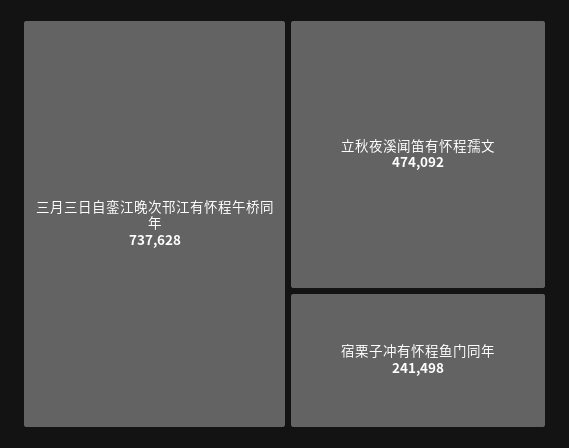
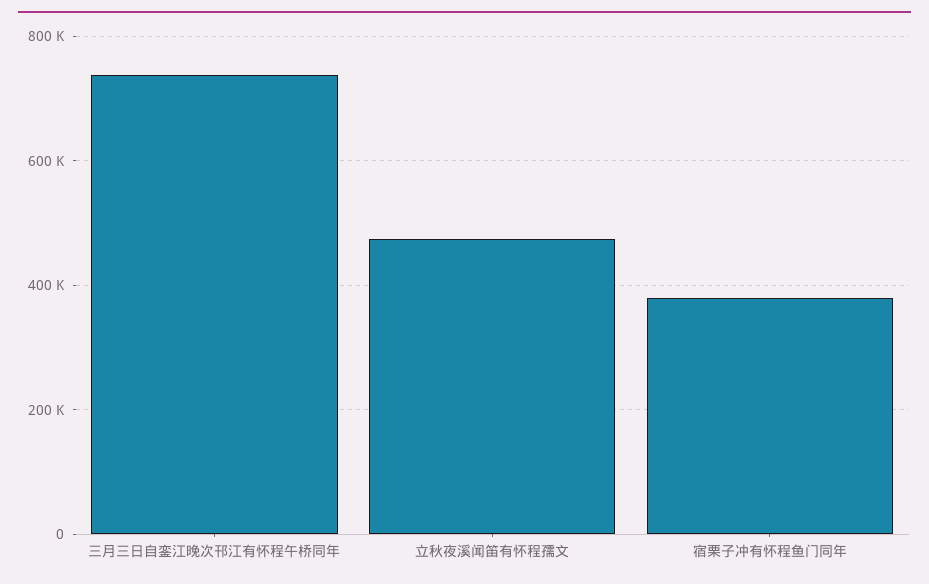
  {
    "三月三日自銮江晚次邗江有怀程午桥同年": 737628,
    "立秋夜溪闻笛有怀程孺文": 474092,
-   "宿栗子冲有怀程鱼门同年": 241498
+   "宿栗子冲有怀程鱼门同年": 380000
  }

